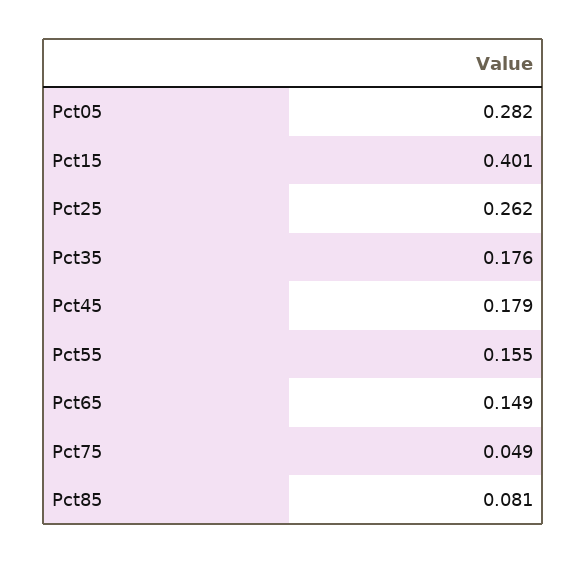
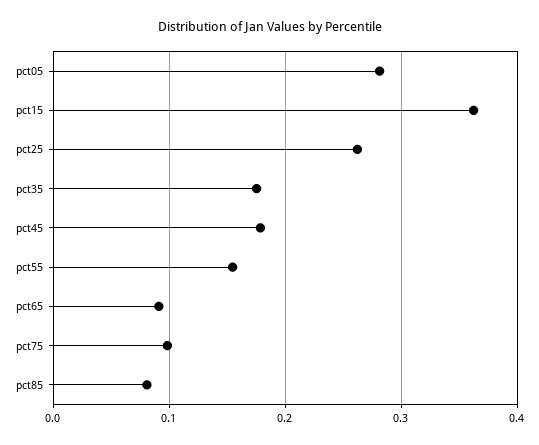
  {
    "Pct05": 0.282,
-   "Pct15": 0.401,
+   "Pct15": 0.36,
    "Pct25": 0.262,
    "Pct35": 0.176,
    "Pct45": 0.179,
    "Pct55": 0.155,
-   "Pct65": 0.149,
+   "Pct65": 0.09,
-   "Pct75": 0.049,
+   "Pct75": 0.1,
    "Pct85": 0.081
  }

